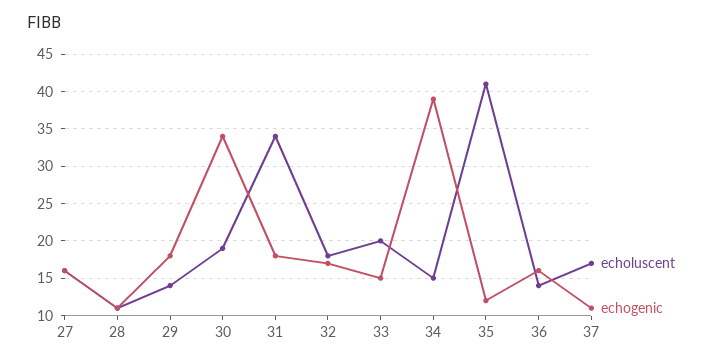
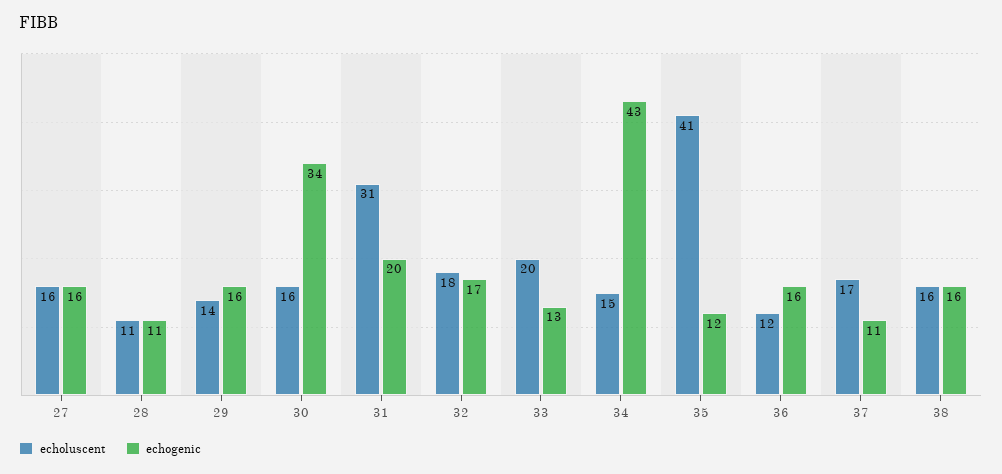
  {
    "echoluscent": {
      "27": 16,
      "28": 11,
      "29": 14,
-     "30": 19,
+     "30": 16,
-     "31": 34,
+     "31": 31,
      "32": 18,
      "33": 20,
      "34": 15,
      "35": 41,
-     "36": 14,
+     "36": 12,
-     "37": 17
+     "37": 17,
+     "38": 16
    },
    "echogenic": {
      "27": 16,
      "28": 11,
-     "29": 18,
+     "29": 16,
      "30": 34,
-     "31": 18,
+     "31": 20,
      "32": 17,
-     "33": 15,
+     "33": 13,
-     "34": 39,
+     "34": 43,
      "35": 12,
      "36": 16,
-     "37": 11
+     "37": 11,
+     "38": 16
    }
  }

